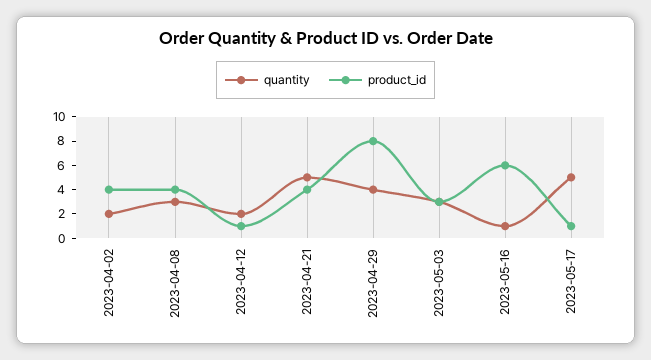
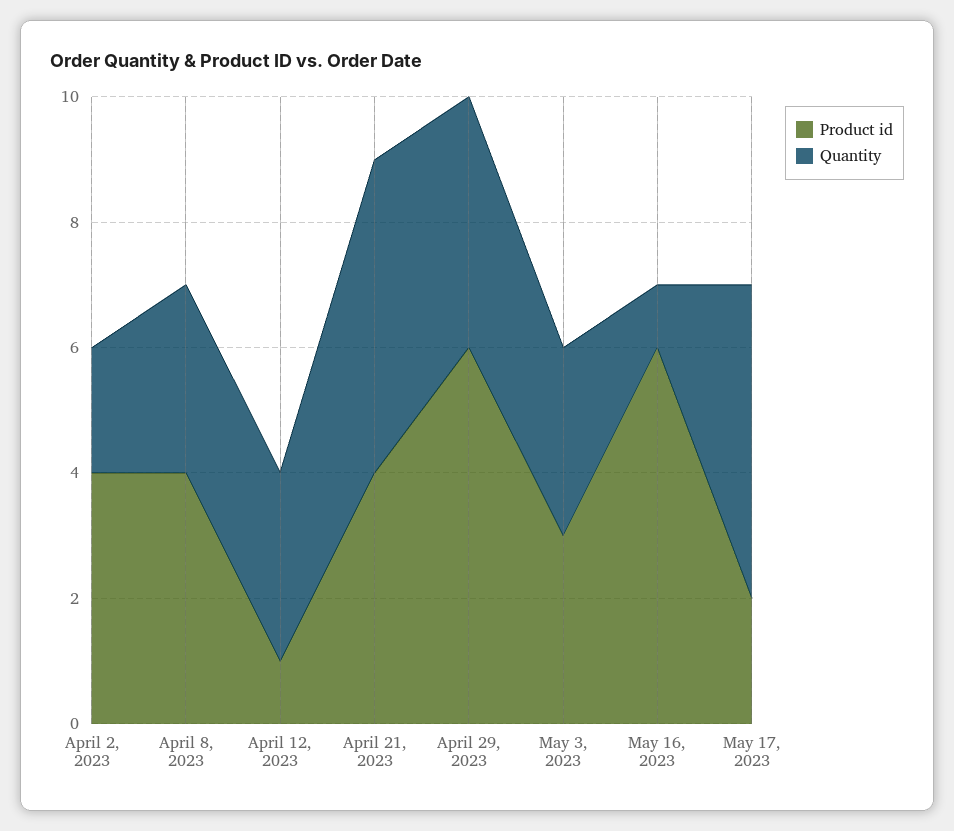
  {
    "quantity": {
      "2023-04-02": 2,
      "2023-04-08": 3,
-     "2023-04-12": 2,
+     "2023-04-12": 3,
      "2023-04-21": 5,
      "2023-04-29": 4,
      "2023-05-03": 3,
      "2023-05-16": 1,
      "2023-05-17": 5
    },
    "product_id": {
      "2023-04-02": 4,
      "2023-04-08": 4,
      "2023-04-12": 1,
      "2023-04-21": 4,
-     "2023-04-29": 8,
+     "2023-04-29": 6,
      "2023-05-03": 3,
      "2023-05-16": 6,
-     "2023-05-17": 1
+     "2023-05-17": 2
    }
  }

